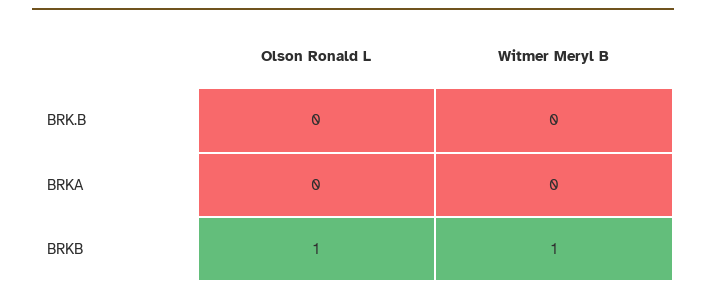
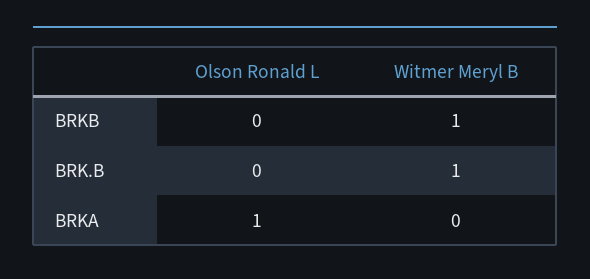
  {
    "Olson Ronald L": {
      "BRK.B": 0,
-     "BRKA": 0,
+     "BRKA": 1,
-     "BRKB": 1
+     "BRKB": 0
    },
    "Witmer Meryl B": {
-     "BRK.B": 0,
+     "BRK.B": 1,
      "BRKA": 0,
      "BRKB": 1
    }
  }

